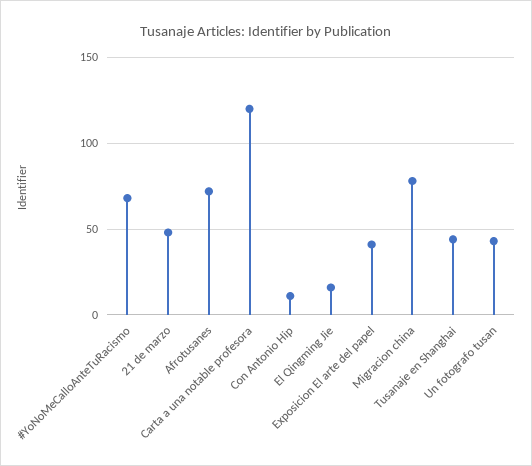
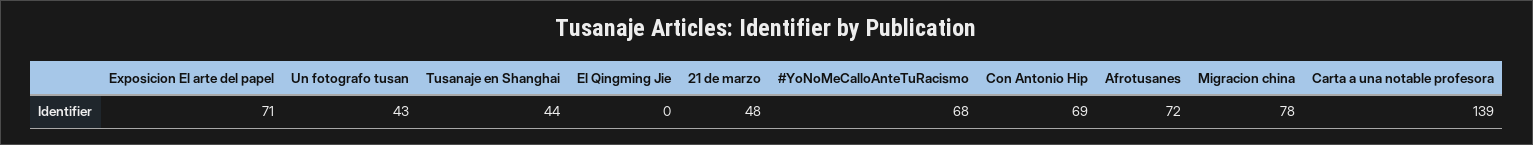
  {
    "#YoNoMeCalloAnteTuRacismo": 68,
    "21 de marzo": 48,
    "Afrotusanes": 72,
-   "Carta a una notable profesora": 120,
+   "Carta a una notable profesora": 139,
-   "Con Antonio Hip": 10,
+   "Con Antonio Hip": 69,
-   "El Qingming Jie": 15,
+   "El Qingming Jie": 0,
-   "Exposicion El arte del papel": 40,
+   "Exposicion El arte del papel": 71,
    "Migracion china": 78,
    "Tusanaje en Shanghai": 44,
    "Un fotografo tusan": 43
  }

